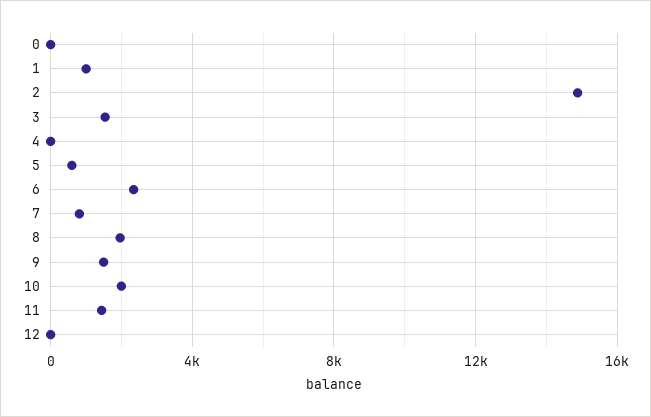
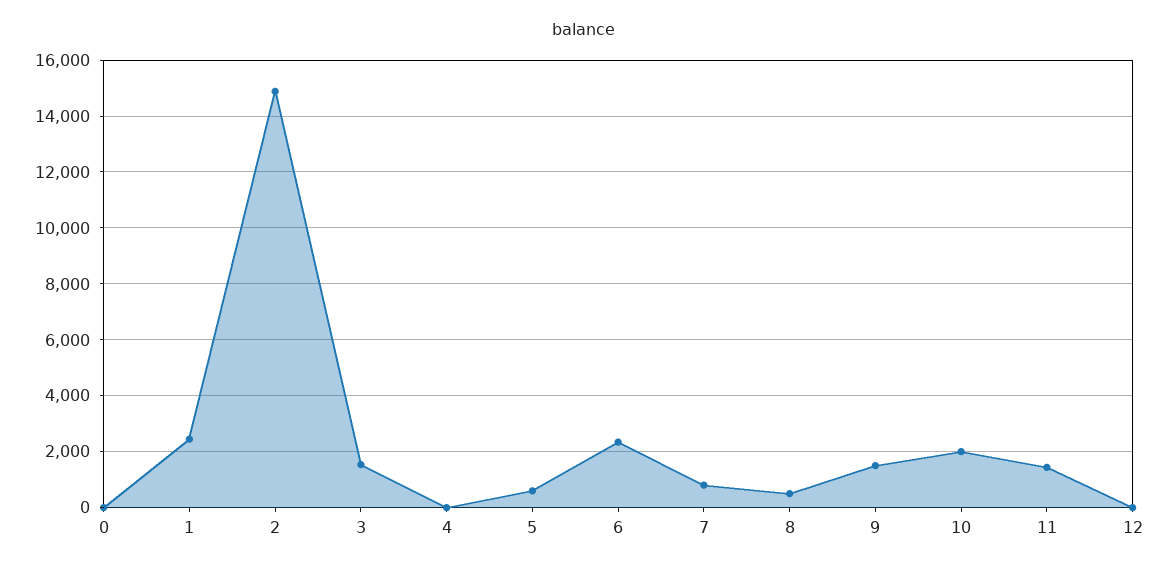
  {
    "0": 0,
-   "1": 1000,
+   "1": 2500,
    "2": 15000,
    "3": 1500,
    "4": 0,
    "5": 500,
    "6": 2250,
    "7": 750,
-   "8": 2000,
+   "8": 500,
    "9": 1500,
    "10": 2000,
    "11": 1500,
    "12": 0
  }

